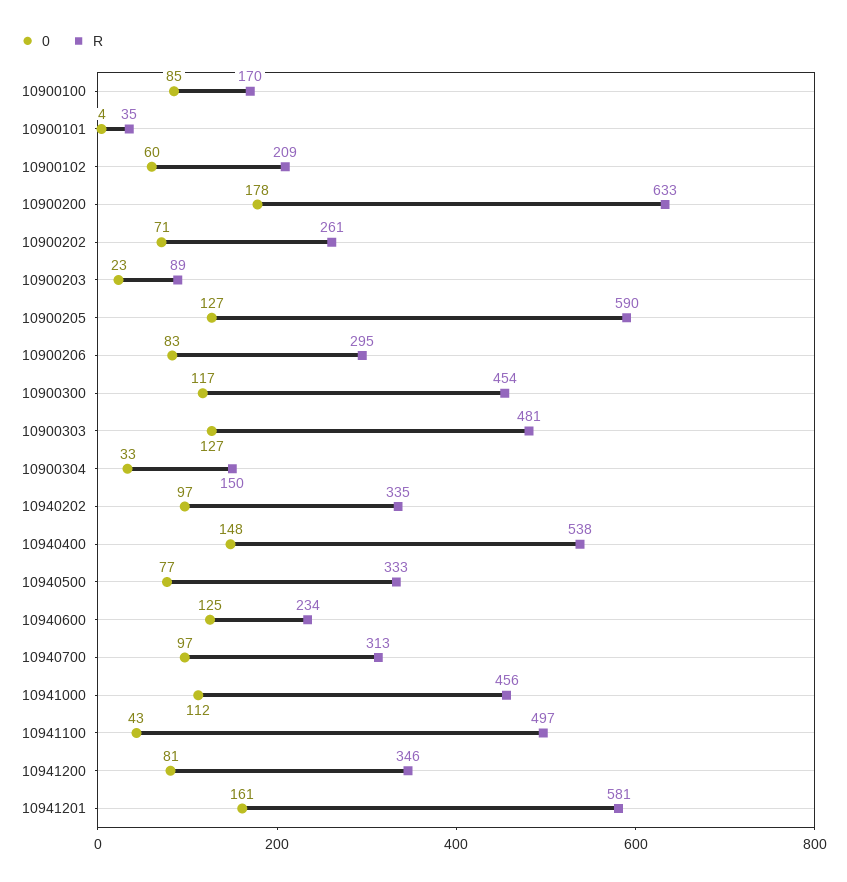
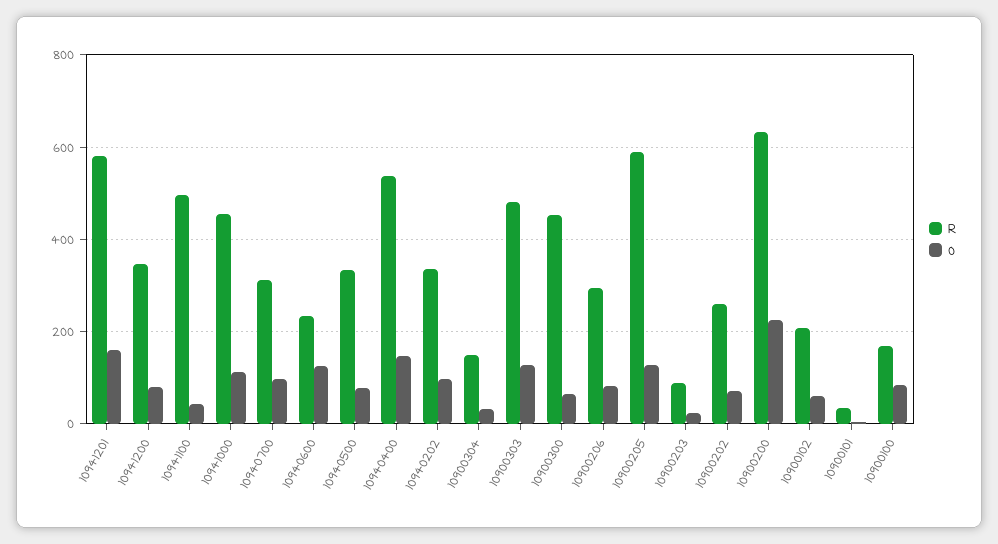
  {
    "0": {
      "10900100": 85,
      "10900101": 4,
      "10900102": 60,
-     "10900200": 178,
+     "10900200": 220,
      "10900202": 71,
      "10900203": 23,
      "10900205": 127,
      "10900206": 83,
-     "10900300": 117,
+     "10900300": 60,
      "10900303": 127,
      "10900304": 33,
      "10940202": 97,
      "10940400": 148,
      "10940500": 77,
      "10940600": 125,
      "10940700": 97,
      "10941000": 112,
      "10941100": 43,
      "10941200": 81,
      "10941201": 161
    },
    "R": {
      "10900100": 170,
      "10900101": 35,
      "10900102": 209,
      "10900200": 633,
      "10900202": 261,
      "10900203": 89,
      "10900205": 590,
      "10900206": 295,
      "10900300": 454,
      "10900303": 481,
      "10900304": 150,
      "10940202": 335,
      "10940400": 538,
      "10940500": 333,
      "10940600": 234,
      "10940700": 313,
      "10941000": 456,
      "10941100": 497,
      "10941200": 346,
      "10941201": 581
    }
  }

